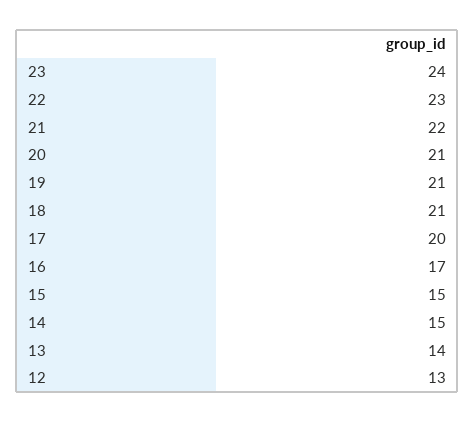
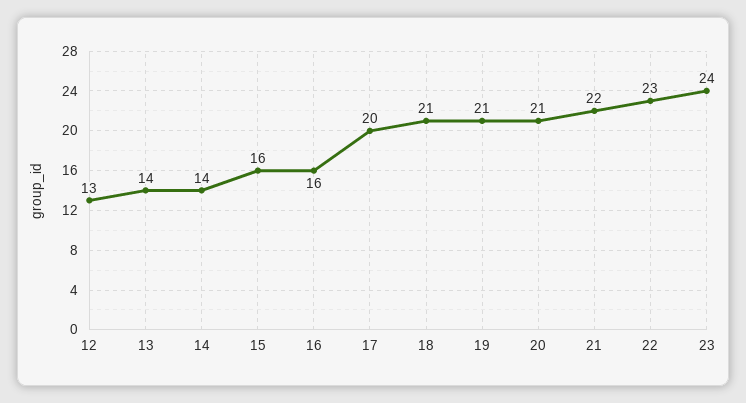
  {
    "23": 24,
    "22": 23,
    "21": 22,
    "20": 21,
    "19": 21,
    "18": 21,
    "17": 20,
-   "16": 17,
+   "16": 16,
-   "15": 15,
+   "15": 16,
-   "14": 15,
+   "14": 14,
    "13": 14,
    "12": 13
  }

